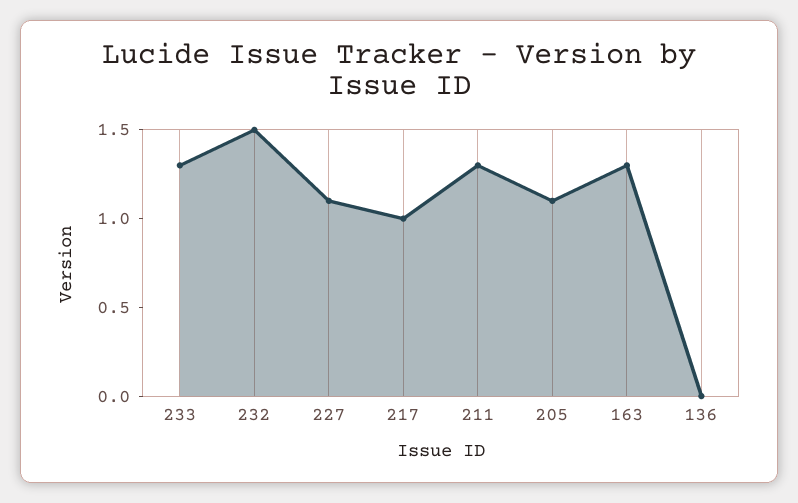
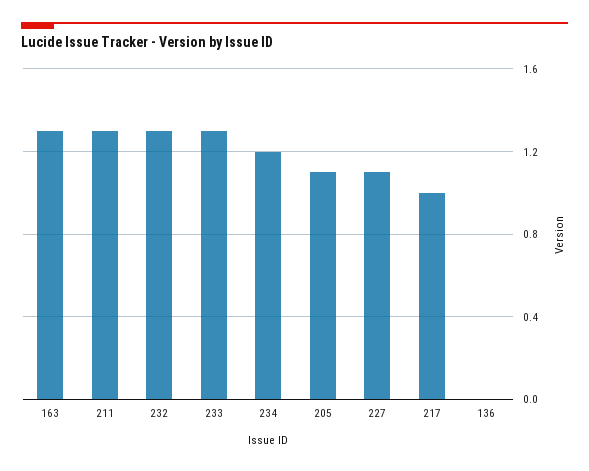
  {
    "233": 1.3,
-   "232": 1.5,
+   "232": 1.3,
    "227": 1.1,
    "217": 1,
    "211": 1.3,
    "205": 1.1,
    "163": 1.3,
-   "136": 0
+   "136": 0,
+   "234": 1.2
  }

